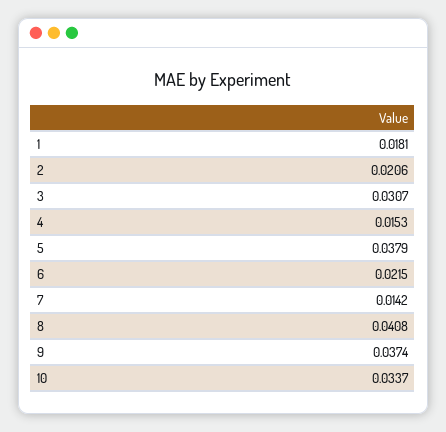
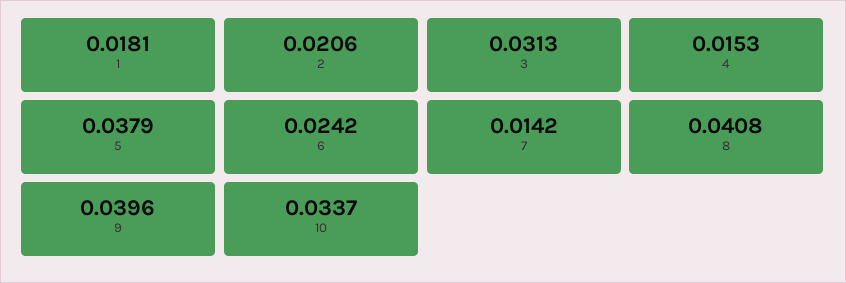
  {
    "1": 0.0181,
    "2": 0.0206,
-   "3": 0.0307,
+   "3": 0.0313,
    "4": 0.0153,
    "5": 0.0379,
-   "6": 0.0215,
+   "6": 0.0242,
    "7": 0.0142,
    "8": 0.0408,
-   "9": 0.0374,
+   "9": 0.0396,
    "10": 0.0337
  }

